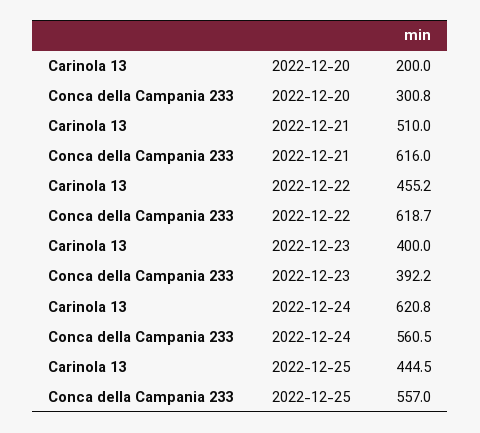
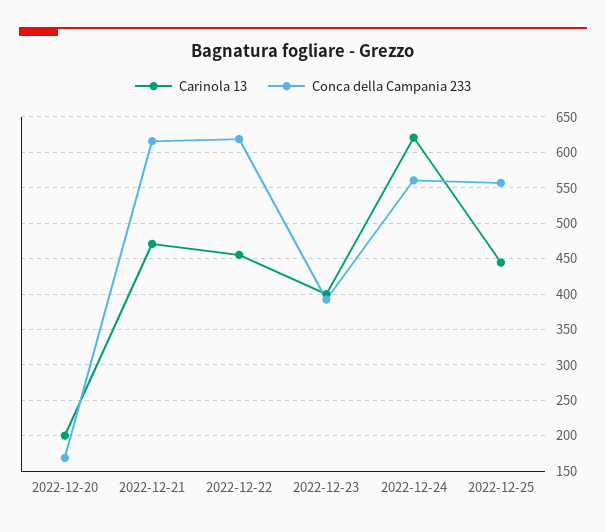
  {
    "Carinola 13": {
      "2022-12-20": 200,
-     "2022-12-21": 510,
+     "2022-12-21": 470,
      "2022-12-22": 455.2,
      "2022-12-23": 400,
      "2022-12-24": 620.8,
      "2022-12-25": 444.5
    },
    "Conca della Campania 233": {
-     "2022-12-20": 300.8,
+     "2022-12-20": 170,
      "2022-12-21": 616,
      "2022-12-22": 618.7,
      "2022-12-23": 392.2,
      "2022-12-24": 560.5,
      "2022-12-25": 557
    }
  }

